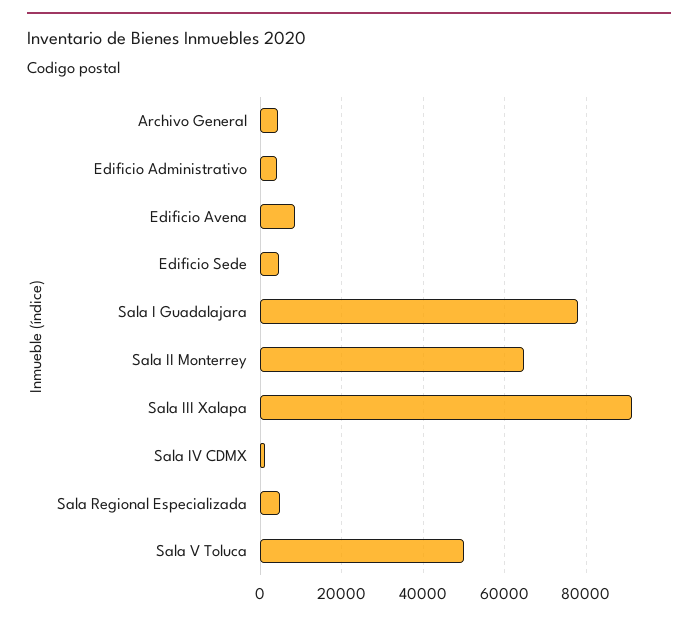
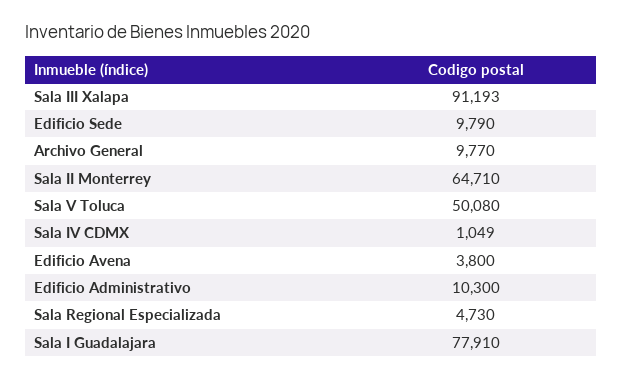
  {
-   "Archivo General": 4000,
+   "Archivo General": 9770,
-   "Edificio Administrativo": 4000,
+   "Edificio Administrativo": 10300,
-   "Edificio Avena": 8000,
+   "Edificio Avena": 3800,
-   "Edificio Sede": 4000,
+   "Edificio Sede": 9790,
    "Sala I Guadalajara": 77910,
    "Sala II Monterrey": 64710,
    "Sala III Xalapa": 91193,
    "Sala IV CDMX": 1049,
    "Sala Regional Especializada": 4730,
    "Sala V Toluca": 50080
  }

